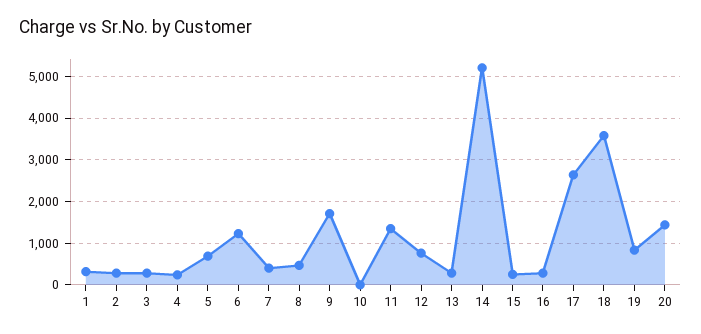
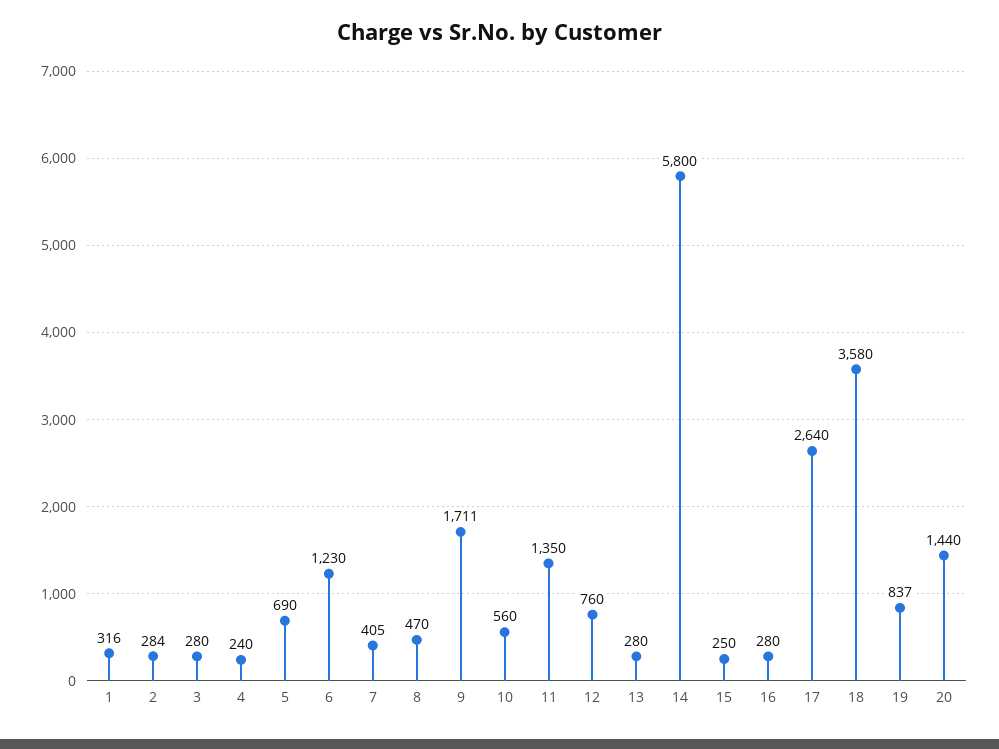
  {
    "1": 316,
    "2": 284,
    "3": 280,
    "4": 240,
    "5": 690,
    "6": 1230,
    "7": 405,
    "8": 470,
    "9": 1711,
-   "10": 0,
+   "10": 560,
    "11": 1350,
    "12": 760,
    "13": 280,
-   "14": 5200,
+   "14": 5800,
    "15": 250,
    "16": 280,
    "17": 2640,
    "18": 3580,
    "19": 837,
    "20": 1440
  }

